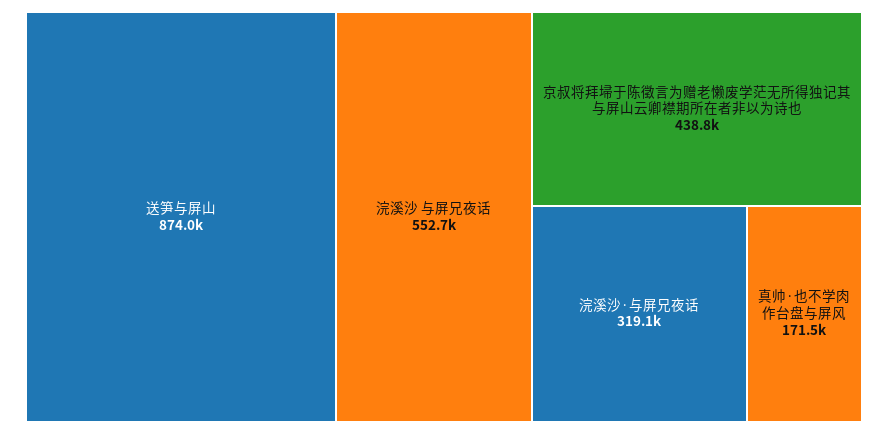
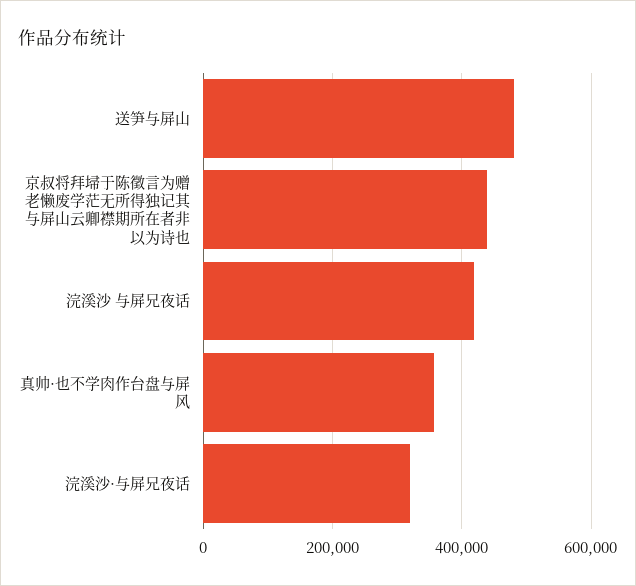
  {
-   "送笋与屏山": 874000,
+   "送笋与屏山": 480000,
-   "浣溪沙 与屏兄夜话": 552700,
+   "浣溪沙 与屏兄夜话": 420000,
    "京叔将拜埽于陈徵言为赠老懒废学茫无所得独记其与屏山云卿襟期所在者非以为诗也": 438800,
    "浣溪沙·与屏兄夜话": 319100,
-   "真帅·也不学肉作台盘与屏风": 171500
+   "真帅·也不学肉作台盘与屏风": 360000
  }

